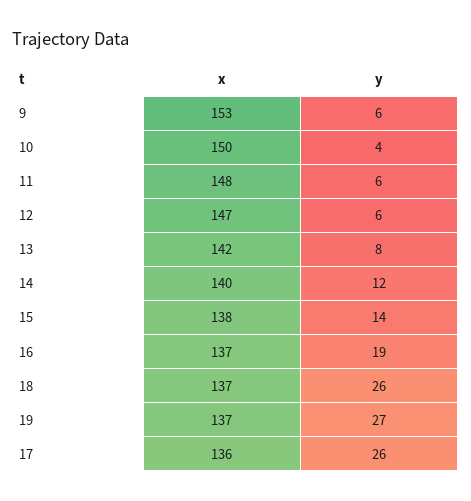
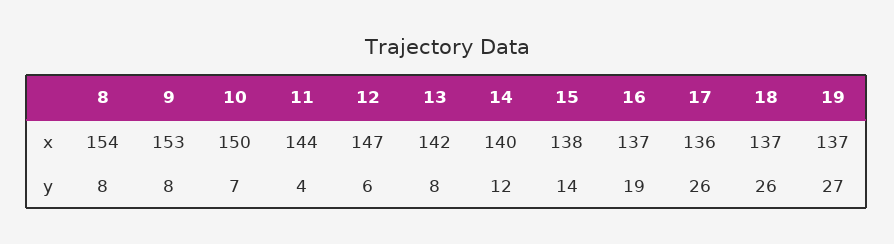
  {
    "x": {
      "9": 153,
      "10": 150,
-     "11": 148,
+     "11": 144,
      "12": 147,
      "13": 142,
      "14": 140,
      "15": 138,
      "16": 137,
      "18": 137,
      "19": 137,
-     "17": 136
+     "17": 136,
+     "8": 154
    },
    "y": {
-     "9": 6,
+     "9": 8,
-     "10": 4,
+     "10": 7,
-     "11": 6,
+     "11": 4,
      "12": 6,
      "13": 8,
      "14": 12,
      "15": 14,
      "16": 19,
      "18": 26,
      "19": 27,
-     "17": 26
+     "17": 26,
+     "8": 8
    }
  }

